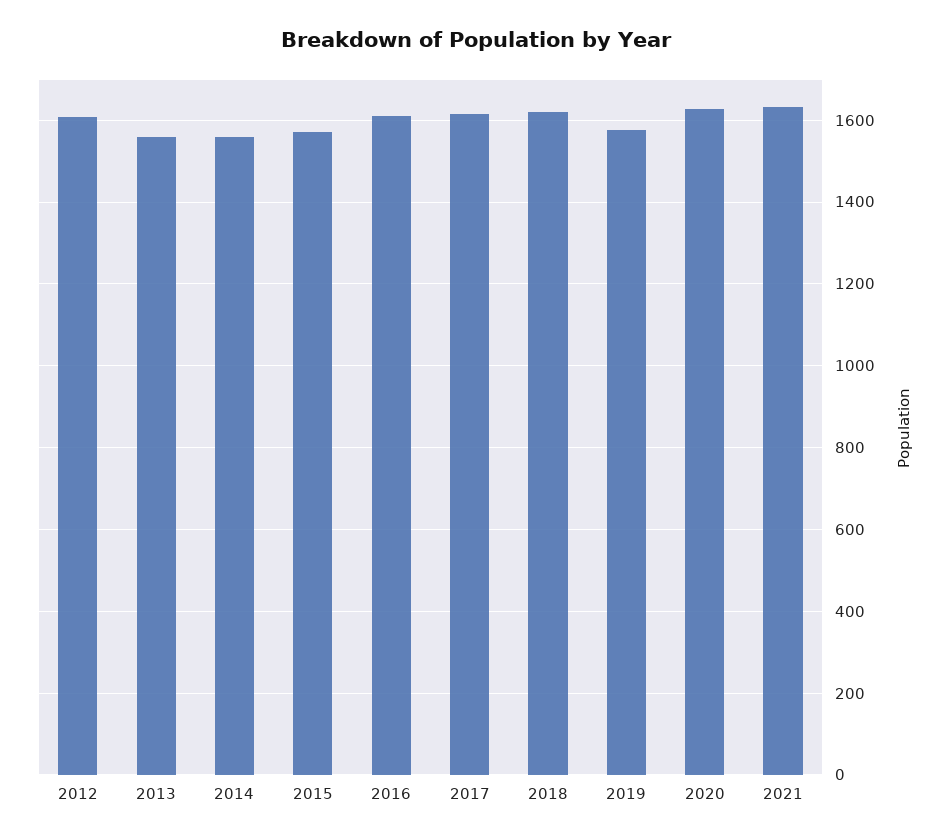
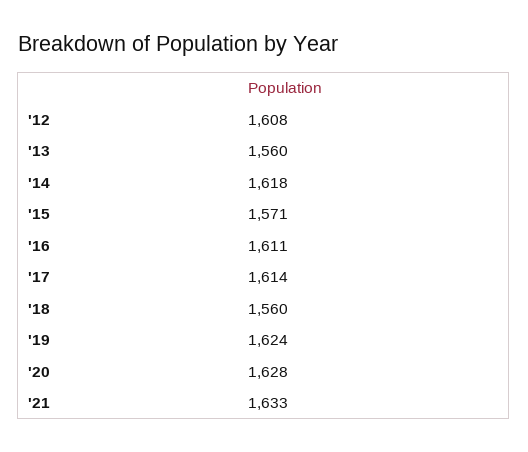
  {
    "2012": 1608,
    "2013": 1560,
-   "2014": 1560,
+   "2014": 1618,
    "2015": 1571,
    "2016": 1611,
    "2017": 1614,
-   "2018": 1620,
+   "2018": 1560,
-   "2019": 1580,
+   "2019": 1624,
    "2020": 1628,
    "2021": 1633
  }

